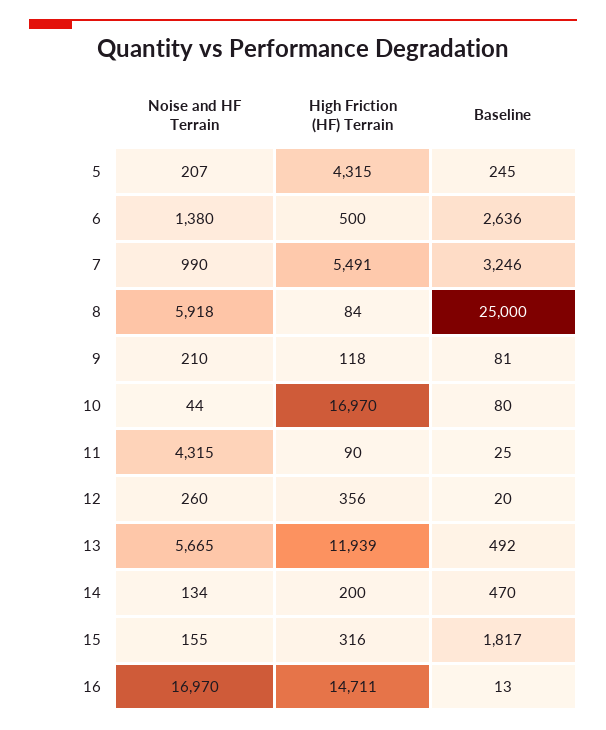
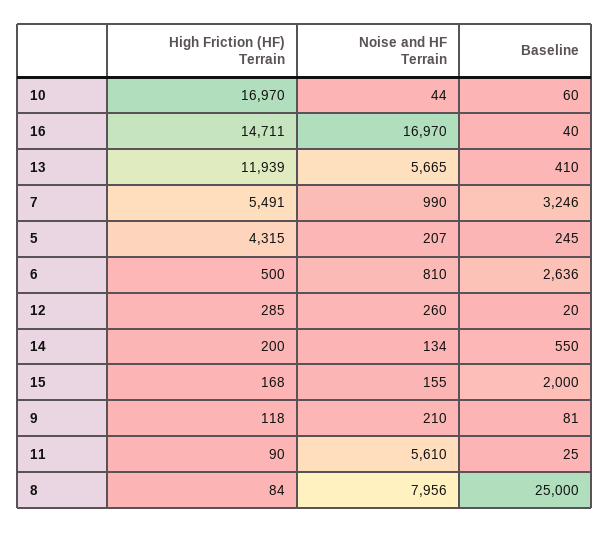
  {
    "Noise and HF Terrain": {
      "5": 207,
-     "6": 1380,
+     "6": 810,
      "7": 990,
-     "8": 5918,
+     "8": 7956,
      "9": 210,
      "10": 44,
-     "11": 4315,
+     "11": 5610,
      "12": 260,
      "13": 5665,
      "14": 134,
      "15": 155,
      "16": 16970
    },
    "High Friction (HF) Terrain": {
      "5": 4315,
      "6": 500,
      "7": 5491,
      "8": 84,
      "9": 118,
      "10": 16970,
      "11": 90,
-     "12": 356,
+     "12": 285,
      "13": 11939,
      "14": 200,
-     "15": 316,
+     "15": 168,
      "16": 14711
    },
    "Baseline": {
      "5": 245,
      "6": 2636,
      "7": 3246,
      "8": 25000,
      "9": 81,
-     "10": 80,
+     "10": 60,
      "11": 25,
      "12": 20,
-     "13": 492,
+     "13": 410,
-     "14": 470,
+     "14": 550,
-     "15": 1817,
+     "15": 2000,
-     "16": 13
+     "16": 40
    }
  }

